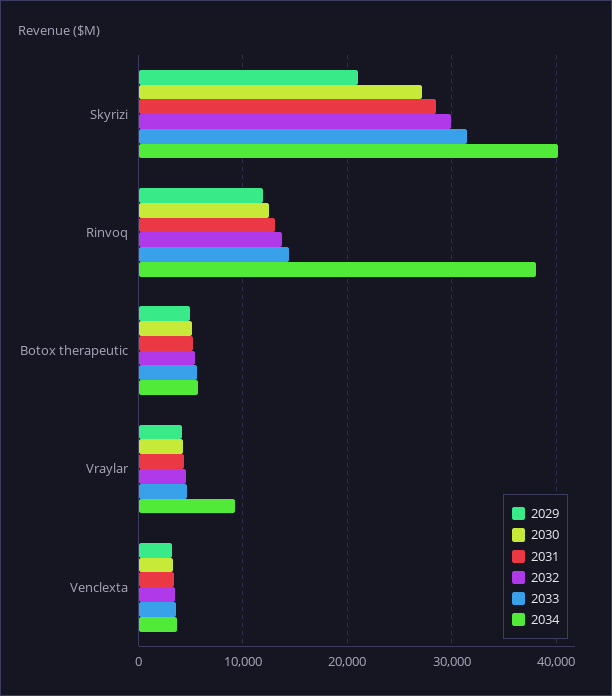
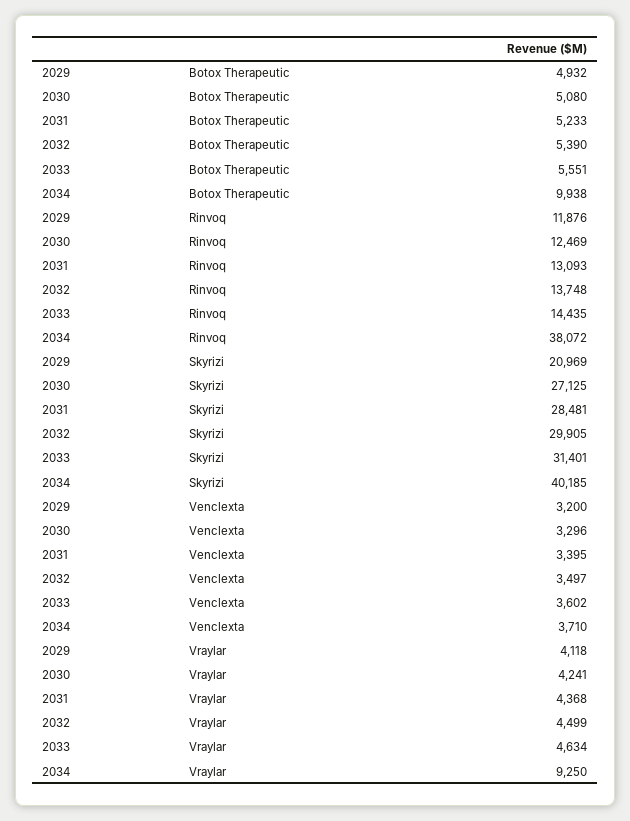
  {
    "2029": {
      "Skyrizi": 20969,
      "Rinvoq": 11876,
      "Botox therapeutic": 4932,
      "Vraylar": 4118,
      "Venclexta": 3200
    },
    "2030": {
      "Skyrizi": 27125,
      "Rinvoq": 12469,
      "Botox therapeutic": 5080,
      "Vraylar": 4241,
      "Venclexta": 3296
    },
    "2031": {
      "Skyrizi": 28481,
      "Rinvoq": 13093,
      "Botox therapeutic": 5233,
      "Vraylar": 4368,
      "Venclexta": 3395
    },
    "2032": {
      "Skyrizi": 29905,
      "Rinvoq": 13748,
      "Botox therapeutic": 5390,
      "Vraylar": 4499,
      "Venclexta": 3497
    },
    "2033": {
      "Skyrizi": 31401,
      "Rinvoq": 14435,
      "Botox therapeutic": 5551,
      "Vraylar": 4634,
      "Venclexta": 3602
    },
    "2034": {
      "Skyrizi": 40185,
      "Rinvoq": 38072,
-     "Botox therapeutic": 6000,
+     "Botox therapeutic": 9938,
      "Vraylar": 9250,
      "Venclexta": 3710
    }
  }

